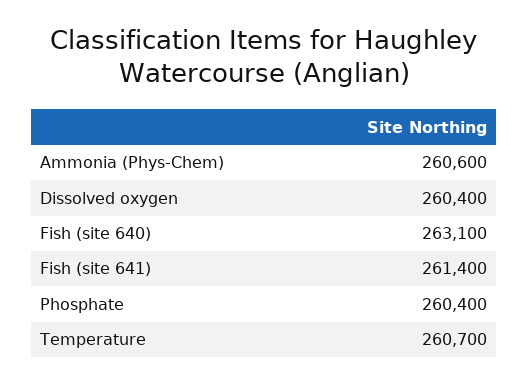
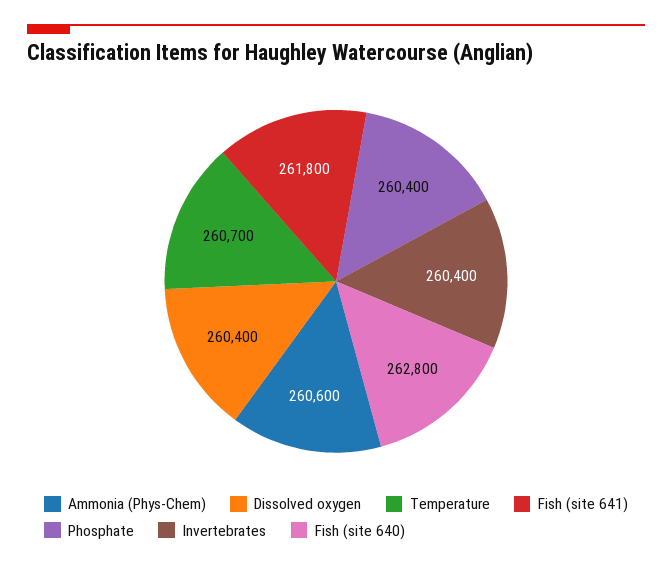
  {
    "Ammonia (Phys-Chem)": 260600,
    "Dissolved oxygen": 260400,
-   "Fish (site 640)": 263100,
+   "Fish (site 640)": 262800,
-   "Fish (site 641)": 261400,
+   "Fish (site 641)": 261800,
    "Phosphate": 260400,
-   "Temperature": 260700
+   "Temperature": 260700,
+   "Invertebrates": 260400
  }

